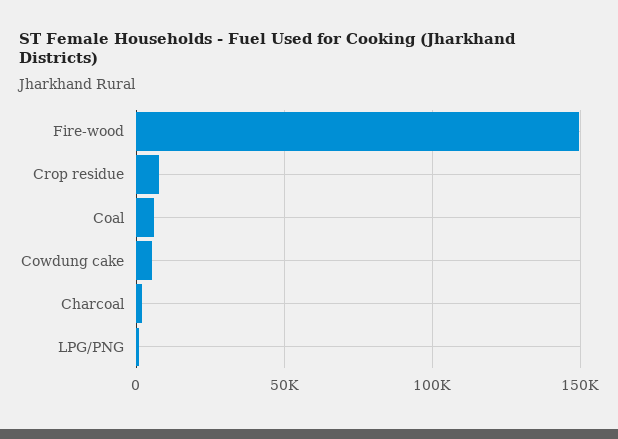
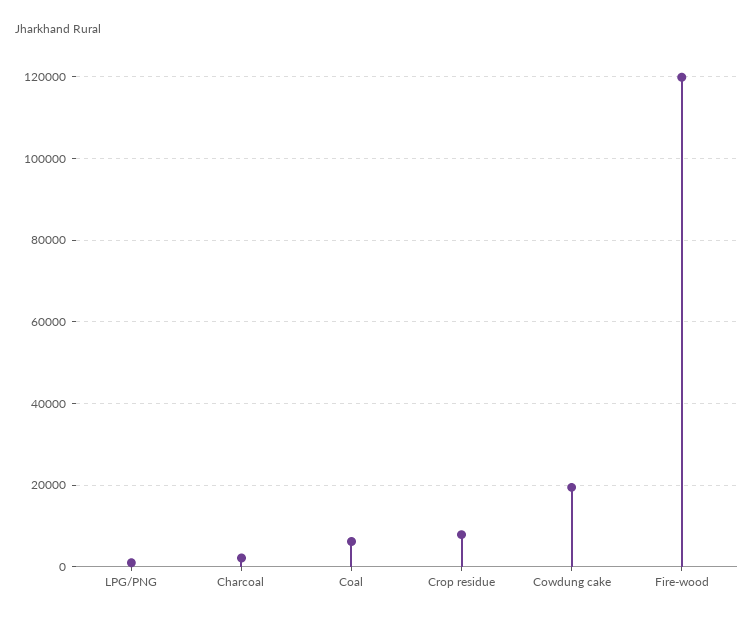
  {
-   "Fire-wood": 150000,
+   "Fire-wood": 120000,
    "Crop residue": 8000,
    "Coal": 6000,
-   "Cowdung cake": 5000,
+   "Cowdung cake": 20000,
    "Charcoal": 2000,
    "LPG/PNG": 0
  }

